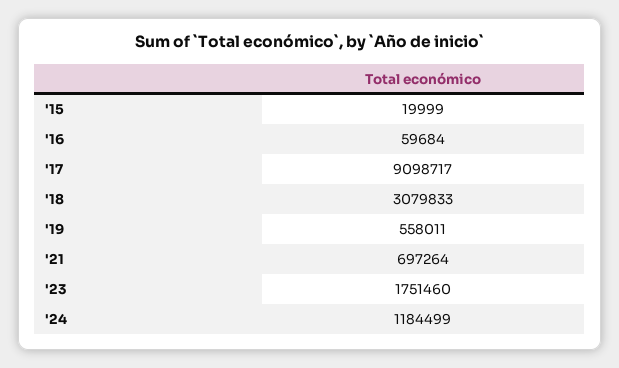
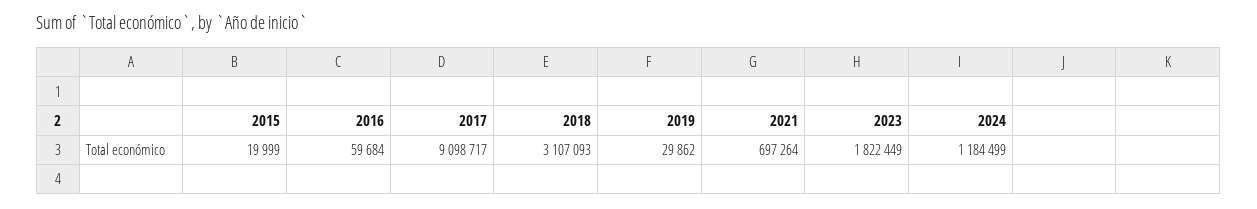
  {
    "'15": 19999,
    "'16": 59684,
    "'17": 9098717,
-   "'18": 3079833,
+   "'18": 3107093,
-   "'19": 558011,
+   "'19": 29862,
    "'21": 697264,
-   "'23": 1751460,
+   "'23": 1822449,
    "'24": 1184499
  }

